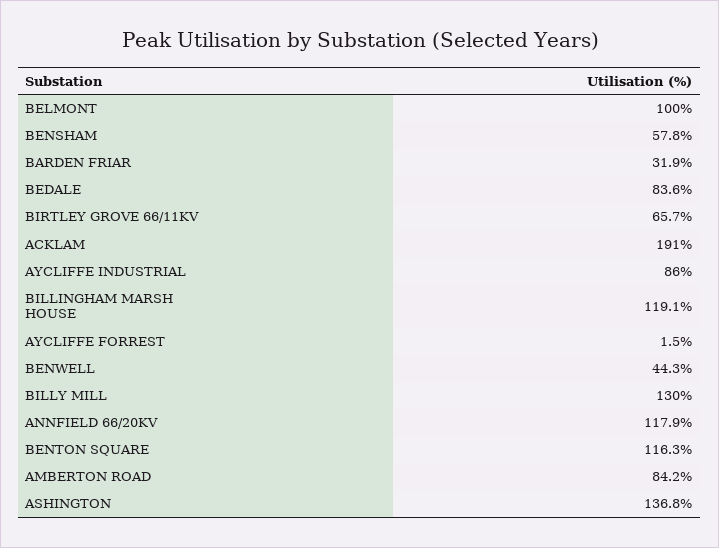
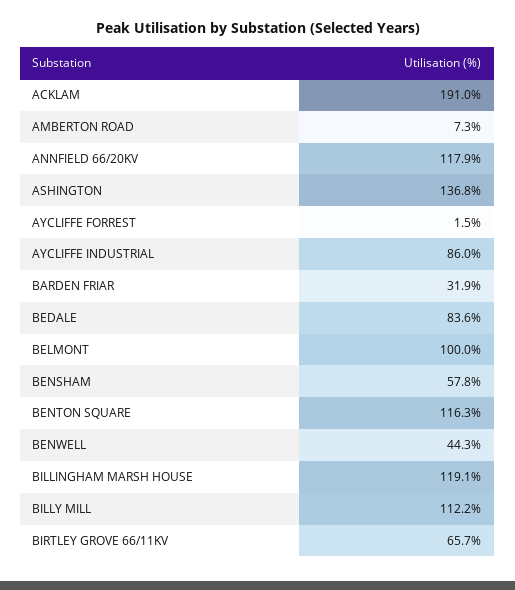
  {
    "BELMONT": 100,
    "BENSHAM": 57.8,
    "BARDEN FRIAR": 31.9,
    "BEDALE": 83.6,
    "BIRTLEY GROVE 66/11KV": 65.7,
    "ACKLAM": 191,
    "AYCLIFFE INDUSTRIAL": 86,
    "BILLINGHAM MARSH HOUSE": 119.1,
    "AYCLIFFE FORREST": 1.5,
    "BENWELL": 44.3,
-   "BILLY MILL": 130,
+   "BILLY MILL": 112.2,
    "ANNFIELD 66/20KV": 117.9,
    "BENTON SQUARE": 116.3,
-   "AMBERTON ROAD": 84.2,
+   "AMBERTON ROAD": 7.3,
    "ASHINGTON": 136.8
  }

